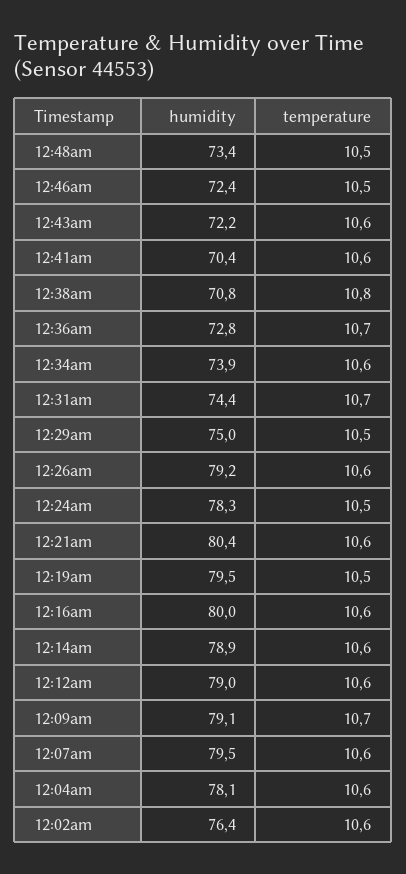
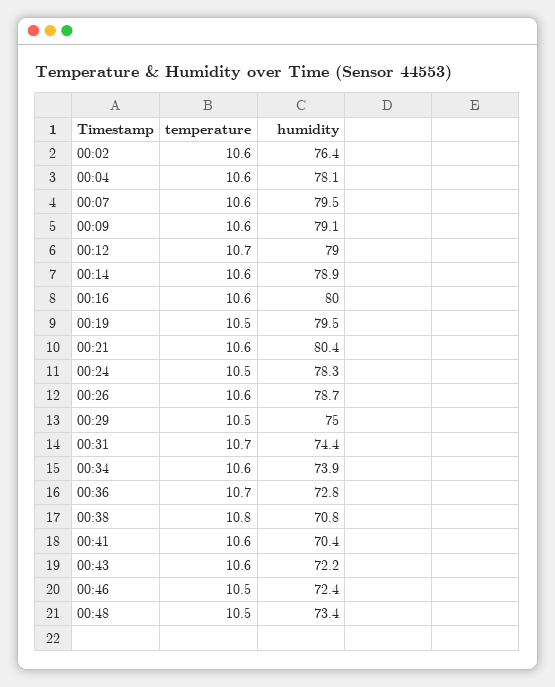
  {
    "humidity": {
      "12:48am": 73.4,
      "12:46am": 72.4,
      "12:43am": 72.2,
      "12:41am": 70.4,
      "12:38am": 70.8,
      "12:36am": 72.8,
      "12:34am": 73.9,
      "12:31am": 74.4,
      "12:29am": 75,
-     "12:26am": 79.2,
+     "12:26am": 78.7,
      "12:24am": 78.3,
      "12:21am": 80.4,
      "12:19am": 79.5,
      "12:16am": 80,
      "12:14am": 78.9,
      "12:12am": 79,
      "12:09am": 79.1,
      "12:07am": 79.5,
      "12:04am": 78.1,
      "12:02am": 76.4
    },
    "temperature": {
      "12:48am": 10.5,
      "12:46am": 10.5,
      "12:43am": 10.6,
      "12:41am": 10.6,
      "12:38am": 10.8,
      "12:36am": 10.7,
      "12:34am": 10.6,
      "12:31am": 10.7,
      "12:29am": 10.5,
      "12:26am": 10.6,
      "12:24am": 10.5,
      "12:21am": 10.6,
      "12:19am": 10.5,
      "12:16am": 10.6,
      "12:14am": 10.6,
-     "12:12am": 10.6,
+     "12:12am": 10.7,
-     "12:09am": 10.7,
+     "12:09am": 10.6,
      "12:07am": 10.6,
      "12:04am": 10.6,
      "12:02am": 10.6
    }
  }

